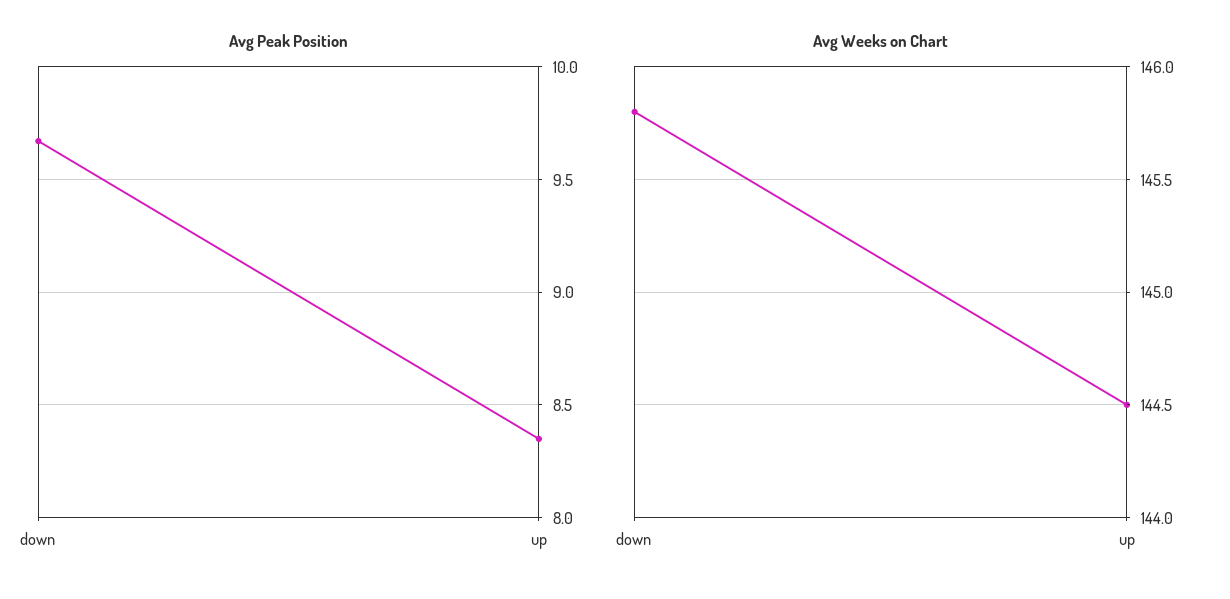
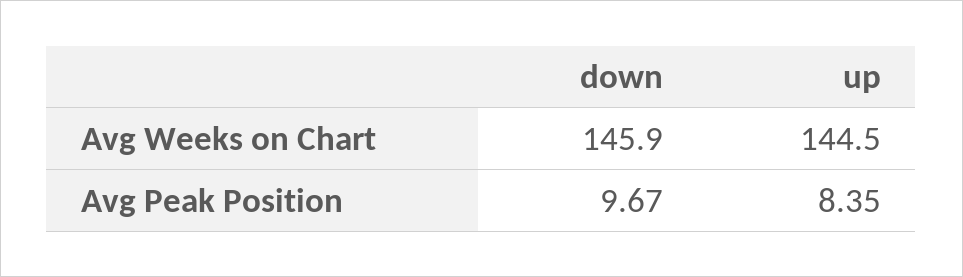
  {
    "Avg Peak Position": {
      "down": 9.67,
      "up": 8.35
    },
    "Avg Weeks on Chart": {
-     "down": 145.8,
+     "down": 145.9,
      "up": 144.5
    }
  }

